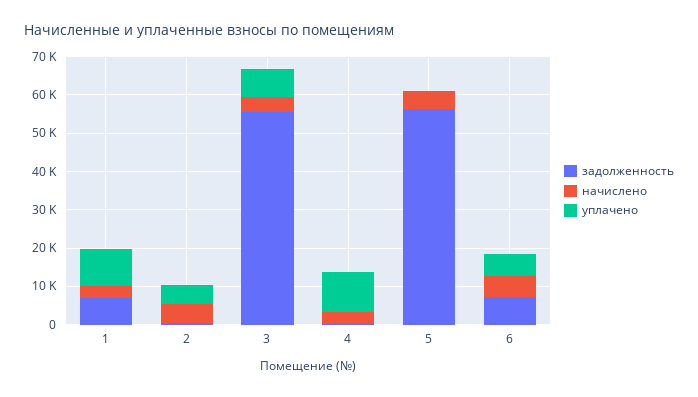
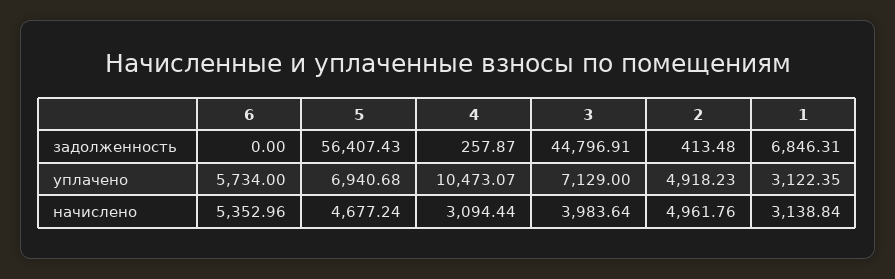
  {
    "задолженность": {
      "1": 6846.31,
      "2": 413.48,
-     "3": 55000,
+     "3": 44796.91,
      "4": 257.87,
      "5": 56407.43,
-     "6": 7500
+     "6": 0
    },
    "начислено": {
      "1": 3138.84,
      "2": 4961.76,
      "3": 3983.64,
      "4": 3094.44,
      "5": 4677.24,
      "6": 5352.96
    },
    "уплачено": {
-     "1": 10000,
+     "1": 3122.35,
      "2": 4918.23,
      "3": 7129,
      "4": 10473.07,
-     "5": 0,
+     "5": 6940.68,
      "6": 5734
    }
  }

